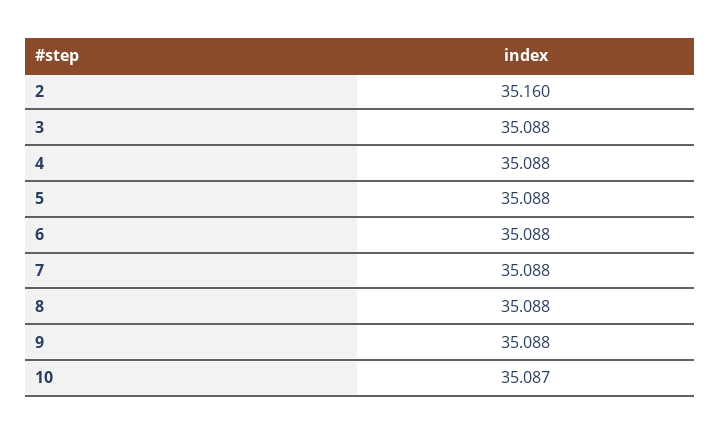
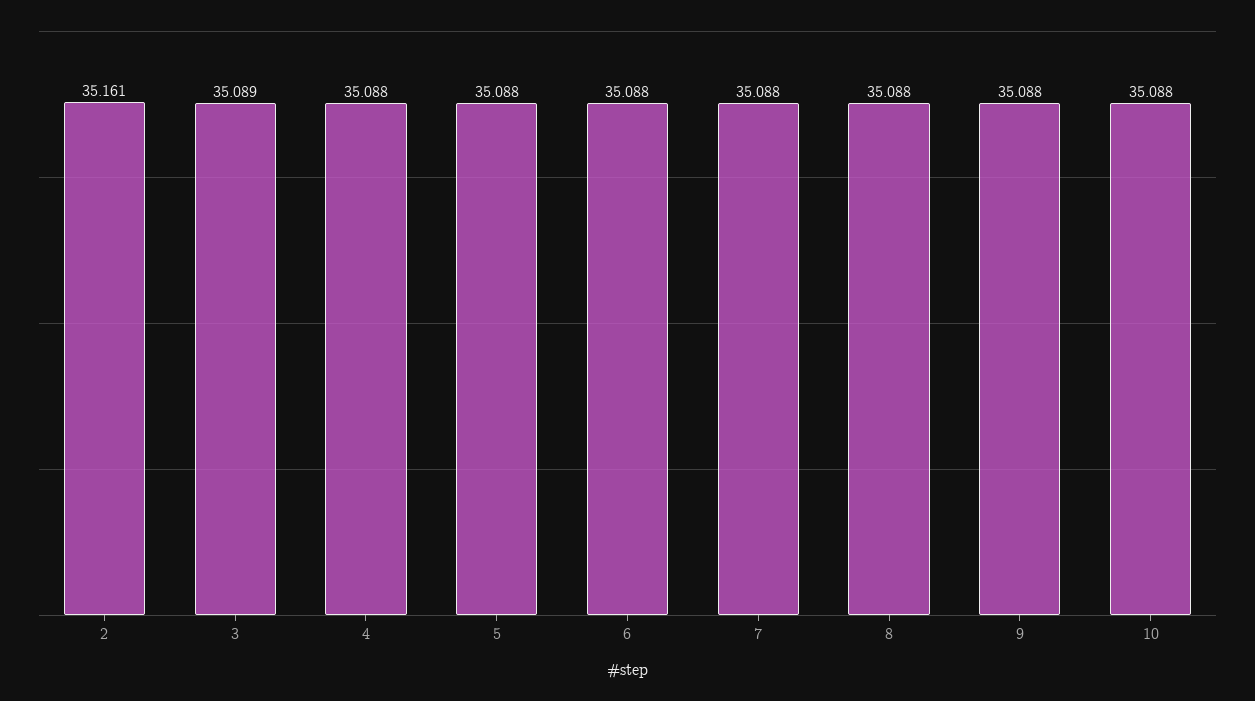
  {
-   "2": 35.16,
+   "2": 35.161,
-   "3": 35.088,
+   "3": 35.089,
    "4": 35.088,
    "5": 35.088,
    "6": 35.088,
    "7": 35.088,
    "8": 35.088,
    "9": 35.088,
-   "10": 35.087
+   "10": 35.088
  }

